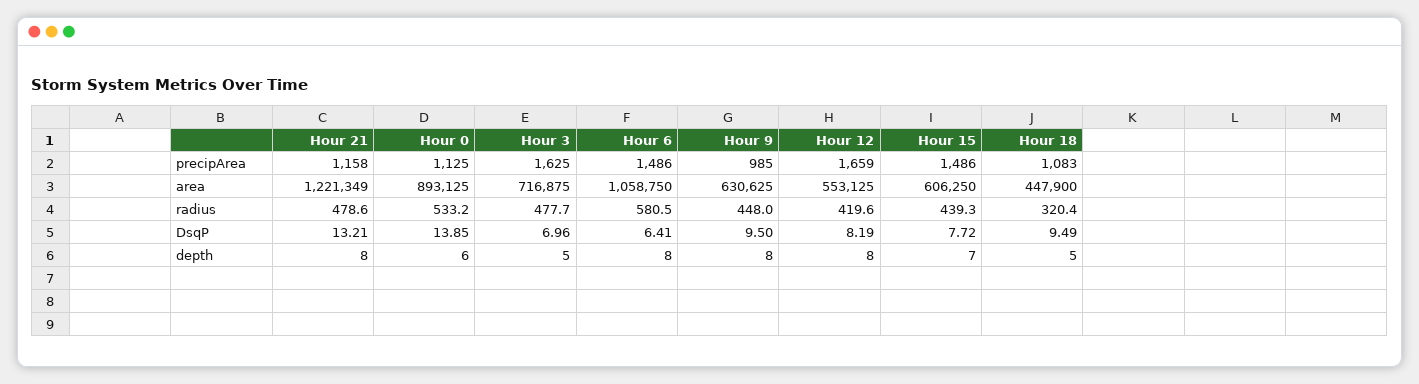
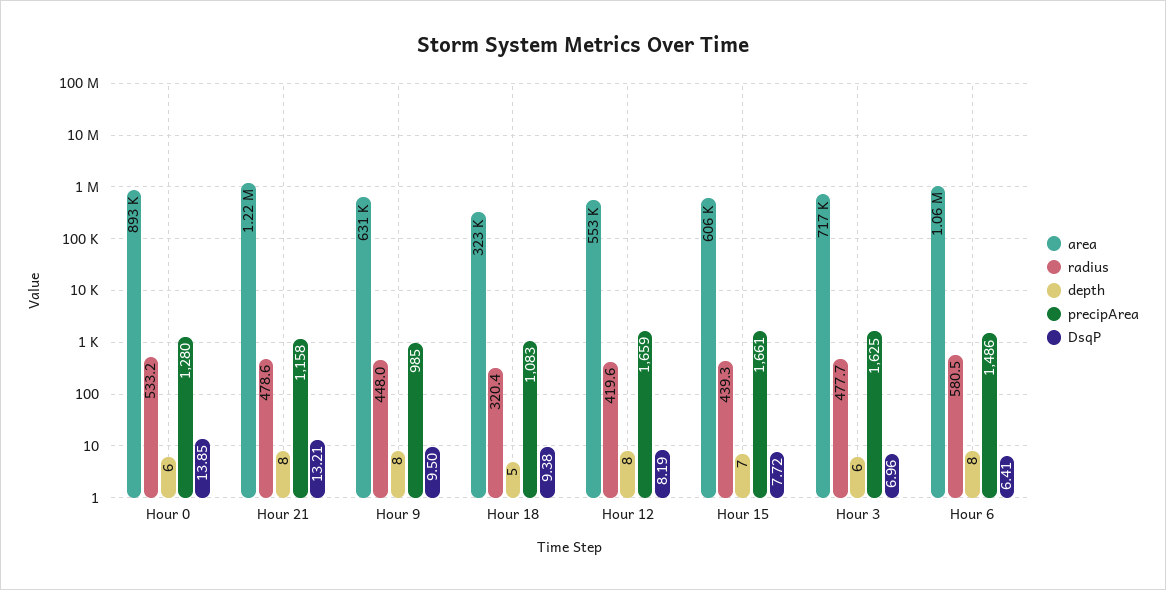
  {
    "precipArea": {
      "Hour 21": 1158,
-     "Hour 0": 1125,
+     "Hour 0": 1280,
      "Hour 3": 1625,
      "Hour 6": 1486,
      "Hour 9": 985,
      "Hour 12": 1659,
-     "Hour 15": 1486,
+     "Hour 15": 1661,
      "Hour 18": 1083
    },
    "area": {
      "Hour 21": 1221349,
      "Hour 0": 893125,
      "Hour 3": 716875,
      "Hour 6": 1058750,
      "Hour 9": 630625,
      "Hour 12": 553125,
      "Hour 15": 606250,
-     "Hour 18": 447900
+     "Hour 18": 323000
    },
    "radius": {
      "Hour 21": 478.6,
      "Hour 0": 533.2,
      "Hour 3": 477.7,
      "Hour 6": 580.5,
      "Hour 9": 448,
      "Hour 12": 419.6,
      "Hour 15": 439.3,
      "Hour 18": 320.4
    },
    "DsqP": {
      "Hour 21": 13.21,
      "Hour 0": 13.85,
      "Hour 3": 6.96,
      "Hour 6": 6.41,
      "Hour 9": 9.5,
      "Hour 12": 8.19,
      "Hour 15": 7.72,
-     "Hour 18": 9.49
+     "Hour 18": 9.38
    },
    "depth": {
      "Hour 21": 8,
      "Hour 0": 6,
-     "Hour 3": 5,
+     "Hour 3": 6,
      "Hour 6": 8,
      "Hour 9": 8,
      "Hour 12": 8,
      "Hour 15": 7,
      "Hour 18": 5
    }
  }

